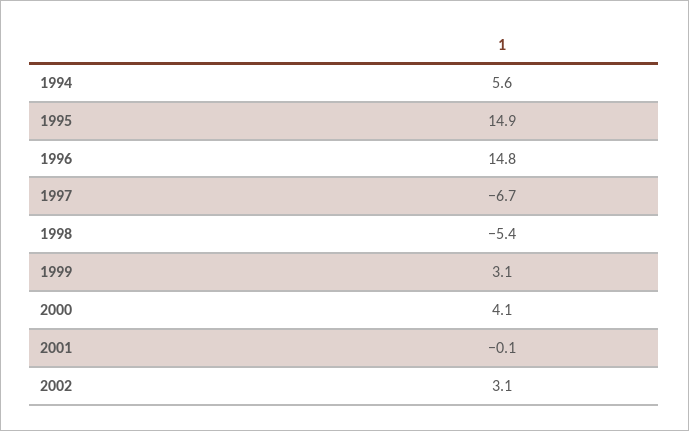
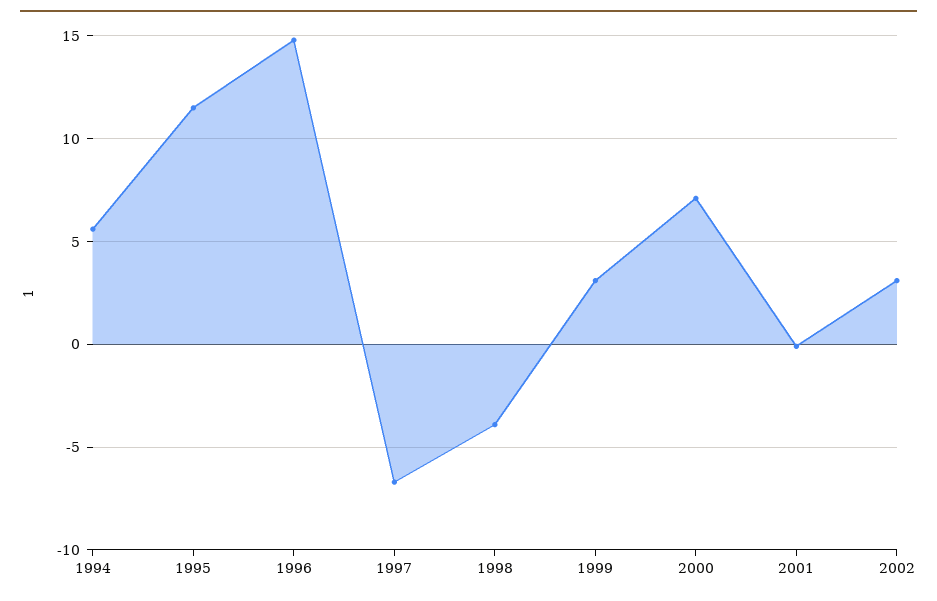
  {
    "1994": 5.6,
-   "1995": 14.9,
+   "1995": 11.5,
    "1996": 14.8,
    "1997": -6.7,
-   "1998": -5.4,
+   "1998": -4,
    "1999": 3.1,
-   "2000": 4.1,
+   "2000": 7,
    "2001": -0.1,
    "2002": 3.1
  }

